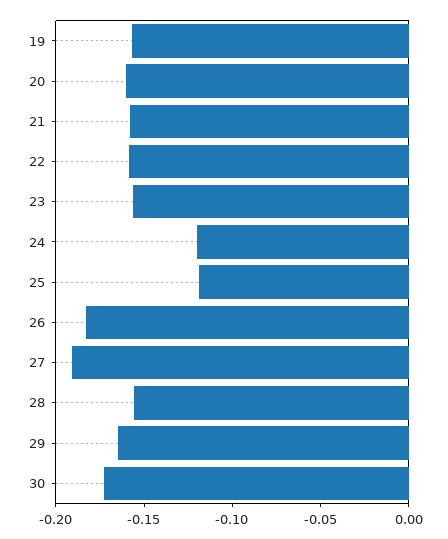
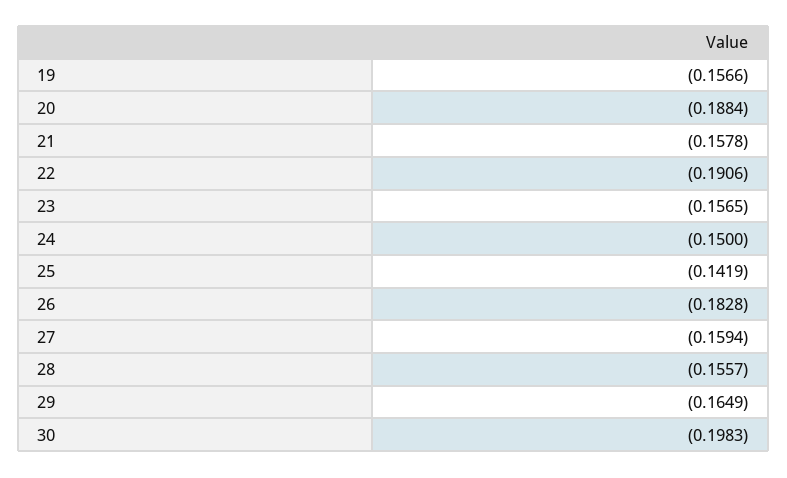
  {
    "19": -0.1566,
-   "20": -0.16,
+   "20": -0.1884,
    "21": -0.1578,
-   "22": -0.16,
+   "22": -0.1906,
    "23": -0.1565,
-   "24": -0.12,
+   "24": -0.15,
-   "25": -0.12,
+   "25": -0.1419,
    "26": -0.1828,
-   "27": -0.19,
+   "27": -0.1594,
    "28": -0.1557,
    "29": -0.1649,
-   "30": -0.17
+   "30": -0.1983
  }

